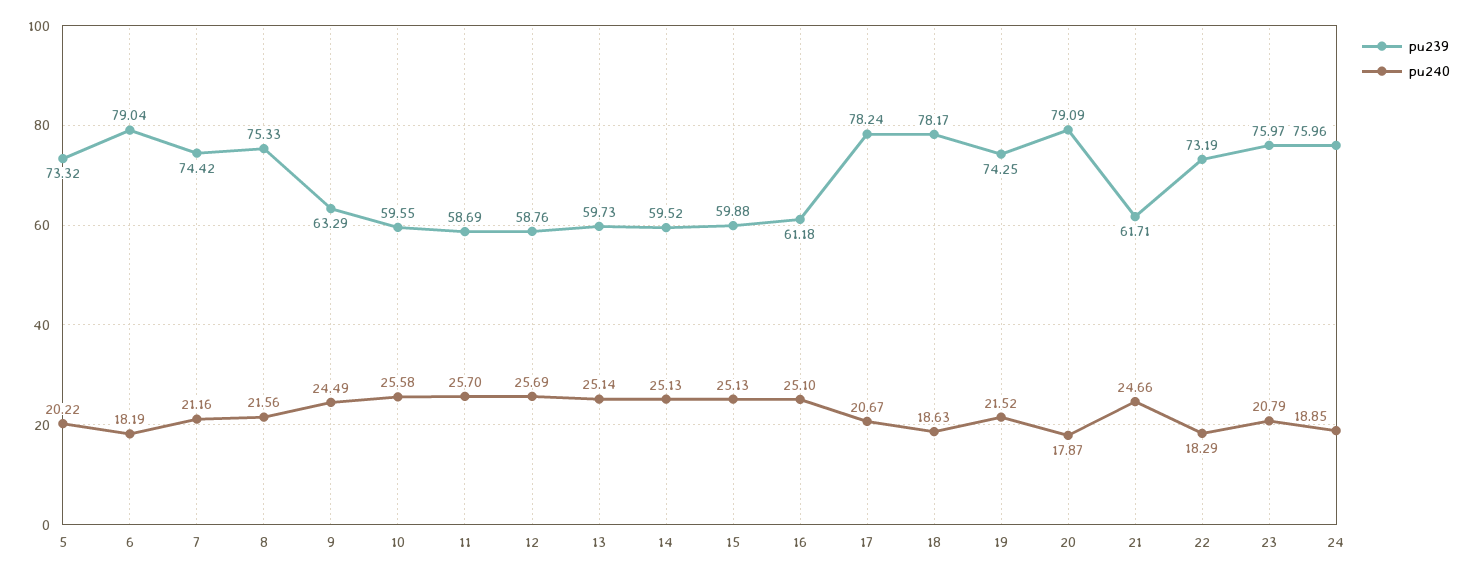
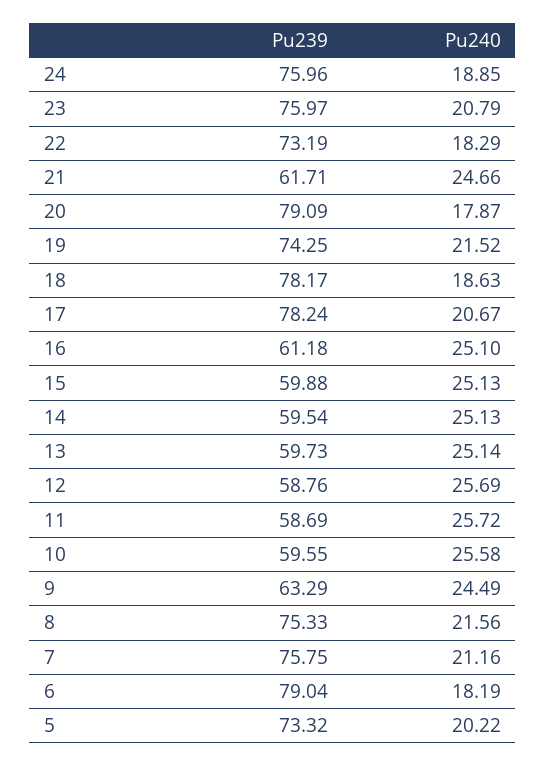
  {
    "pu239": {
      "5": 73.32,
      "6": 79.04,
-     "7": 74.42,
+     "7": 75.75,
      "8": 75.33,
      "9": 63.29,
      "10": 59.55,
      "11": 58.69,
      "12": 58.76,
      "13": 59.73,
-     "14": 59.52,
+     "14": 59.54,
      "15": 59.88,
      "16": 61.18,
      "17": 78.24,
      "18": 78.17,
      "19": 74.25,
      "20": 79.09,
      "21": 61.71,
      "22": 73.19,
      "23": 75.97,
      "24": 75.96
    },
    "pu240": {
      "5": 20.22,
      "6": 18.19,
      "7": 21.16,
      "8": 21.56,
      "9": 24.49,
      "10": 25.58,
-     "11": 25.7,
+     "11": 25.72,
      "12": 25.69,
      "13": 25.14,
      "14": 25.13,
      "15": 25.13,
      "16": 25.1,
      "17": 20.67,
      "18": 18.63,
      "19": 21.52,
      "20": 17.87,
      "21": 24.66,
      "22": 18.29,
      "23": 20.79,
      "24": 18.85
    }
  }

